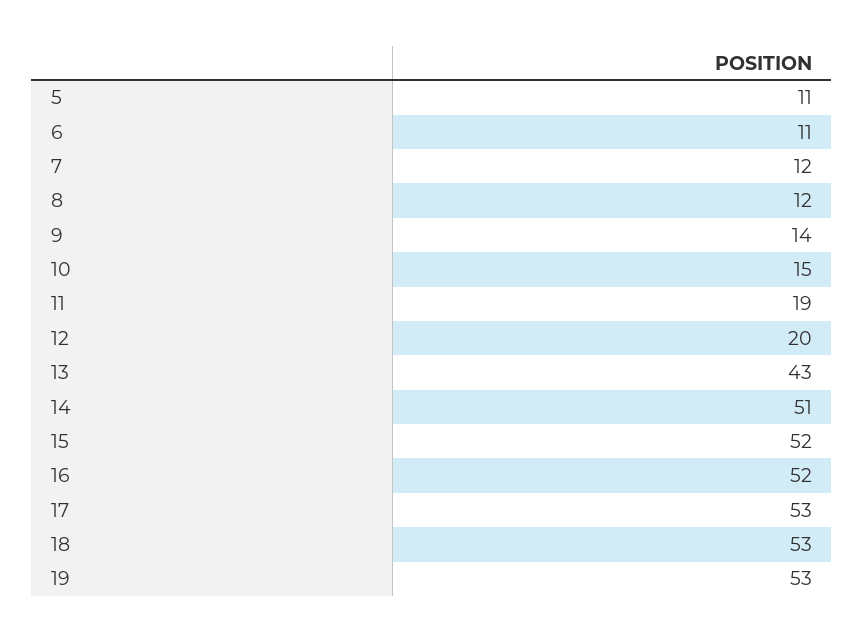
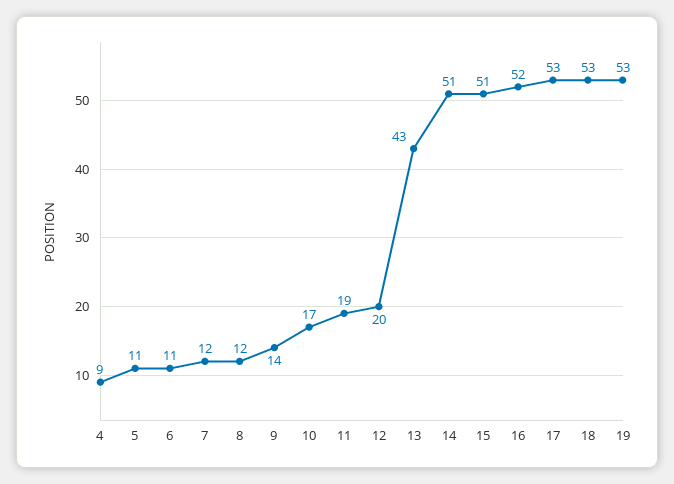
  {
    "5": 11,
    "6": 11,
    "7": 12,
    "8": 12,
    "9": 14,
-   "10": 15,
+   "10": 17,
    "11": 19,
    "12": 20,
    "13": 43,
    "14": 51,
-   "15": 52,
+   "15": 51,
    "16": 52,
    "17": 53,
    "18": 53,
-   "19": 53
+   "19": 53,
+   "4": 9
  }

